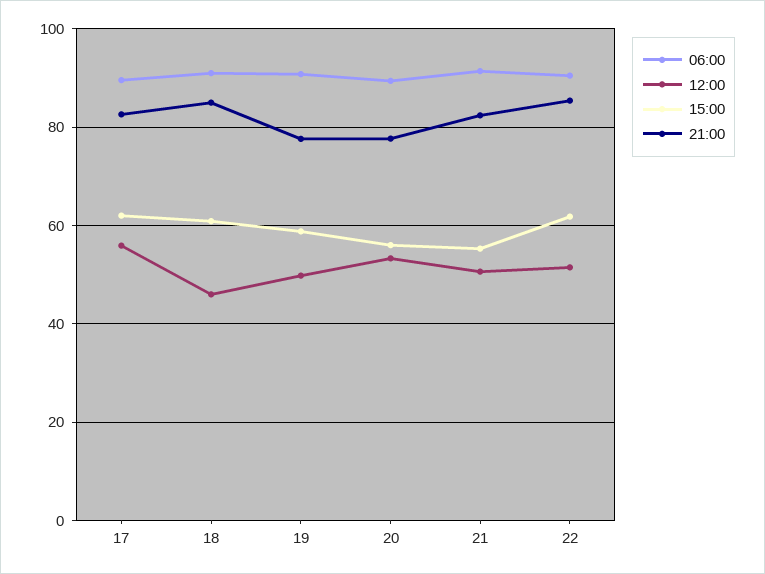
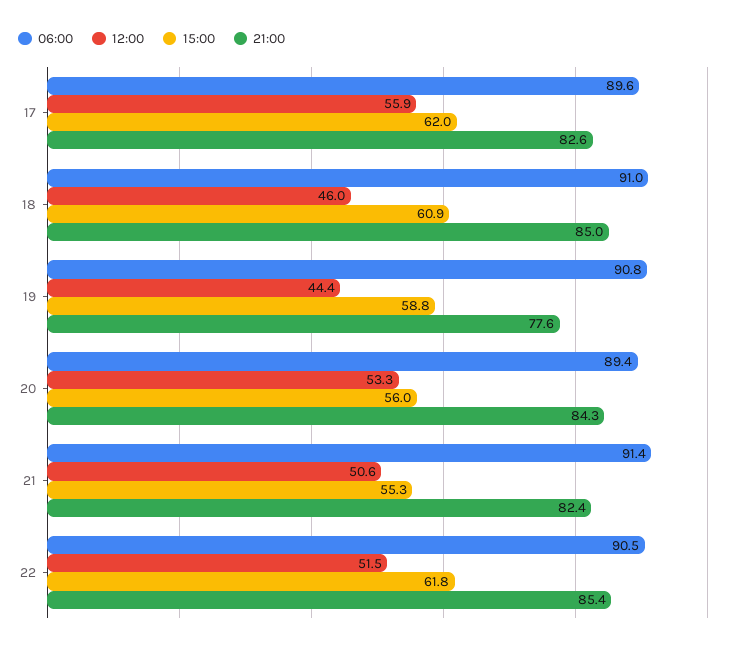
  {
    "06:00": {
      "17": 89.6,
      "18": 91,
      "19": 90.8,
      "20": 89.4,
      "21": 91.4,
      "22": 90.5
    },
    "12:00": {
      "17": 55.9,
      "18": 46,
-     "19": 50,
+     "19": 44.4,
      "20": 53.3,
      "21": 50.6,
      "22": 51.5
    },
    "15:00": {
      "17": 62,
      "18": 60.9,
      "19": 58.8,
      "20": 56,
      "21": 55.3,
      "22": 61.8
    },
    "21:00": {
      "17": 82.6,
      "18": 85,
      "19": 77.6,
-     "20": 78,
+     "20": 84.3,
      "21": 82.4,
      "22": 85.4
    }
  }

